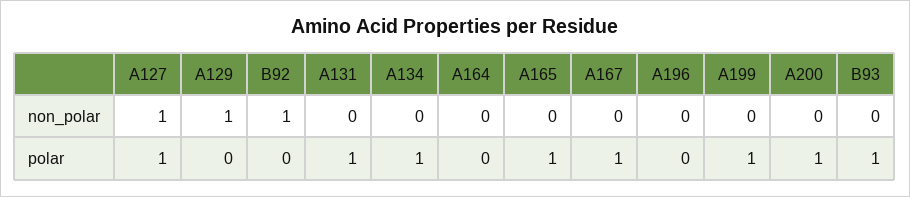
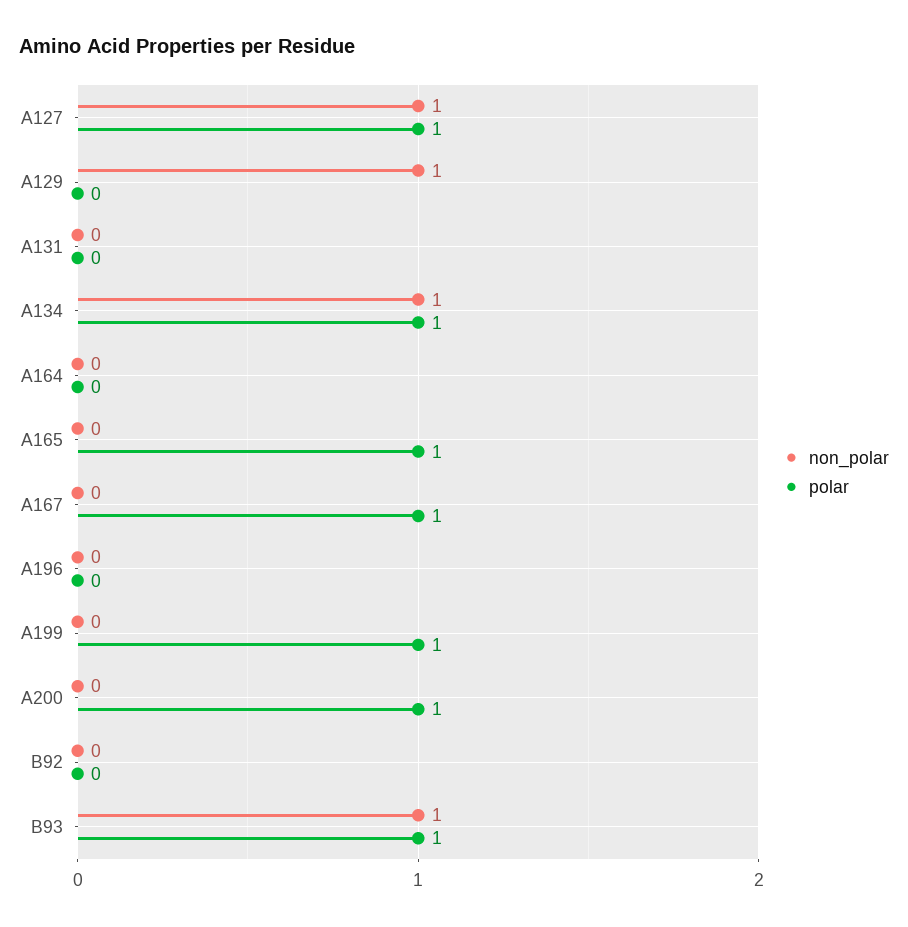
  {
    "non_polar": {
      "A127": 1,
      "A129": 1,
-     "B92": 1,
+     "B92": 0,
      "A131": 0,
-     "A134": 0,
+     "A134": 1,
      "A164": 0,
      "A165": 0,
      "A167": 0,
      "A196": 0,
      "A199": 0,
      "A200": 0,
-     "B93": 0
+     "B93": 1
    },
    "polar": {
      "A127": 1,
      "A129": 0,
      "B92": 0,
-     "A131": 1,
+     "A131": 0,
      "A134": 1,
      "A164": 0,
      "A165": 1,
      "A167": 1,
      "A196": 0,
      "A199": 1,
      "A200": 1,
      "B93": 1
    }
  }

